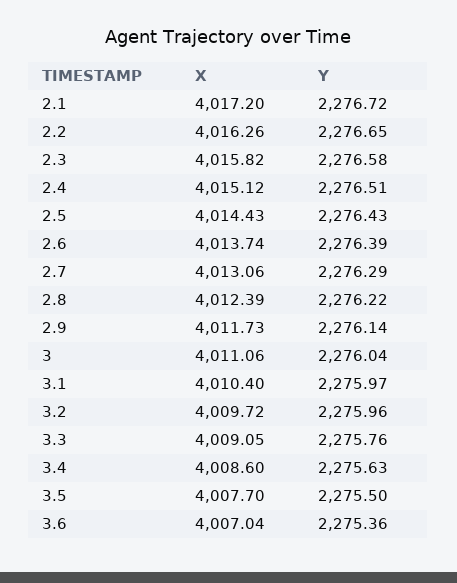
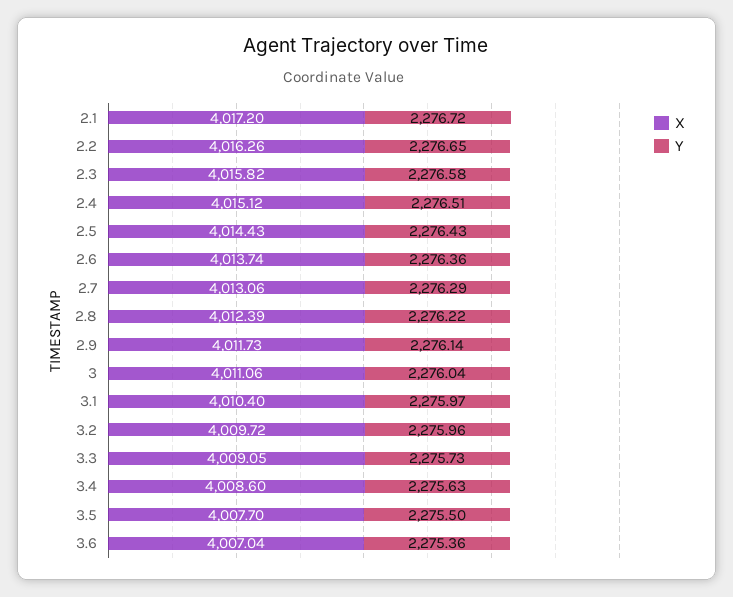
  {
    "X": {
      "2.1": 4017.2,
      "2.2": 4016.26,
      "2.3": 4015.82,
      "2.4": 4015.12,
      "2.5": 4014.43,
      "2.6": 4013.74,
      "2.7": 4013.06,
      "2.8": 4012.39,
      "2.9": 4011.73,
      "3": 4011.06,
      "3.1": 4010.4,
      "3.2": 4009.72,
      "3.3": 4009.05,
      "3.4": 4008.6,
      "3.5": 4007.7,
      "3.6": 4007.04
    },
    "Y": {
      "2.1": 2276.72,
      "2.2": 2276.65,
      "2.3": 2276.58,
      "2.4": 2276.51,
      "2.5": 2276.43,
-     "2.6": 2276.39,
+     "2.6": 2276.36,
      "2.7": 2276.29,
      "2.8": 2276.22,
      "2.9": 2276.14,
      "3": 2276.04,
      "3.1": 2275.97,
      "3.2": 2275.96,
-     "3.3": 2275.76,
+     "3.3": 2275.73,
      "3.4": 2275.63,
      "3.5": 2275.5,
      "3.6": 2275.36
    }
  }

